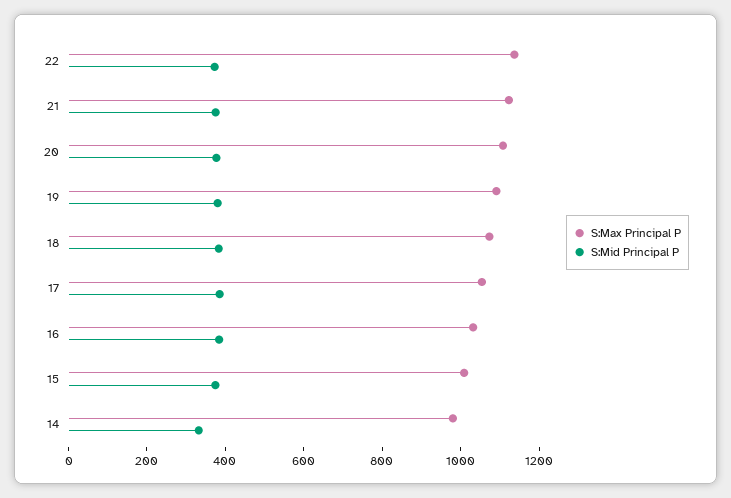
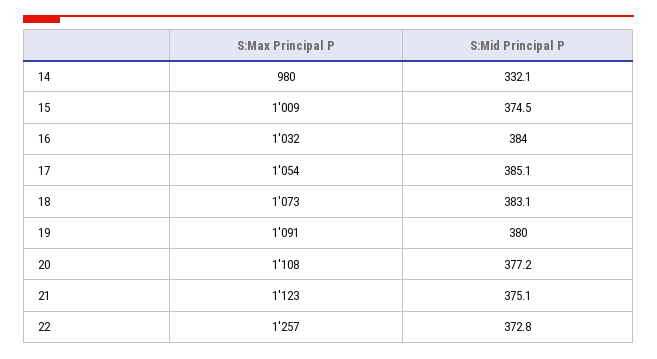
  {
    "S:Max Principal P": {
-     "22": 1150,
+     "22": 1257,
      "21": 1123,
      "20": 1108,
      "19": 1091,
      "18": 1073,
      "17": 1054,
      "16": 1032,
      "15": 1009,
      "14": 980
    },
    "S:Mid Principal P": {
      "22": 372.8,
      "21": 375.1,
      "20": 377.2,
      "19": 380,
      "18": 383.1,
      "17": 385.1,
      "16": 384,
      "15": 374.5,
      "14": 332.1
    }
  }

